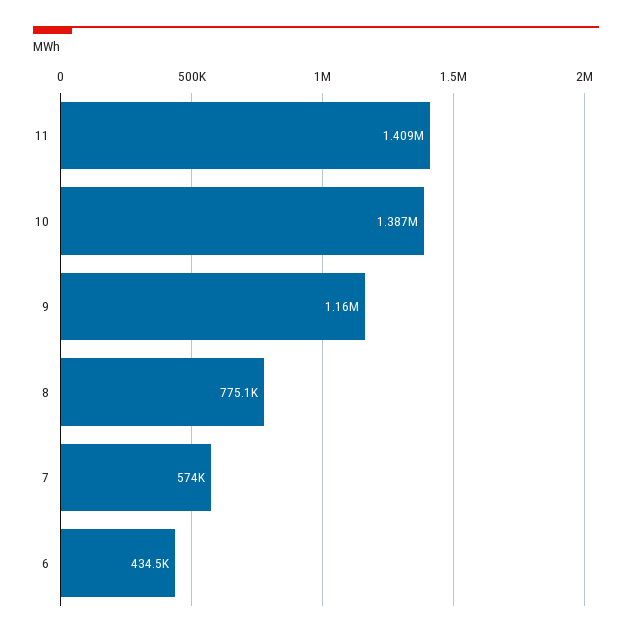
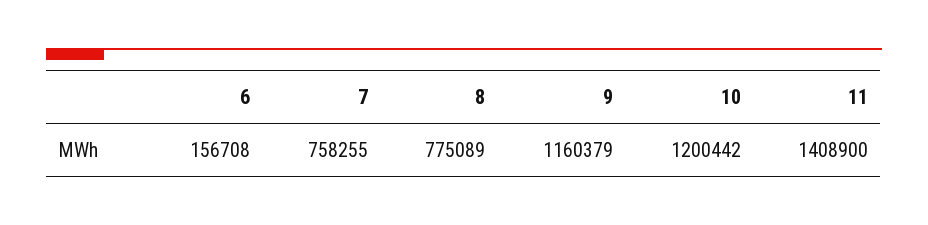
  {
    "11": 1408900,
-   "10": 1387000,
+   "10": 1200442,
    "9": 1160379,
    "8": 775089,
-   "7": 574000,
+   "7": 758255,
-   "6": 434500
+   "6": 156708
  }

